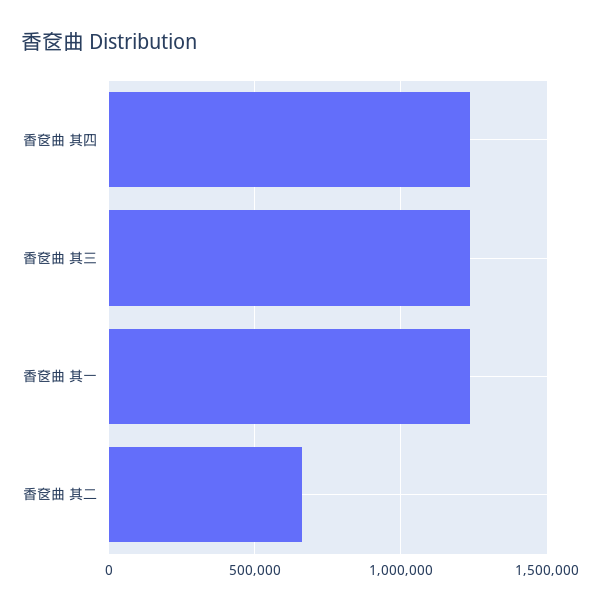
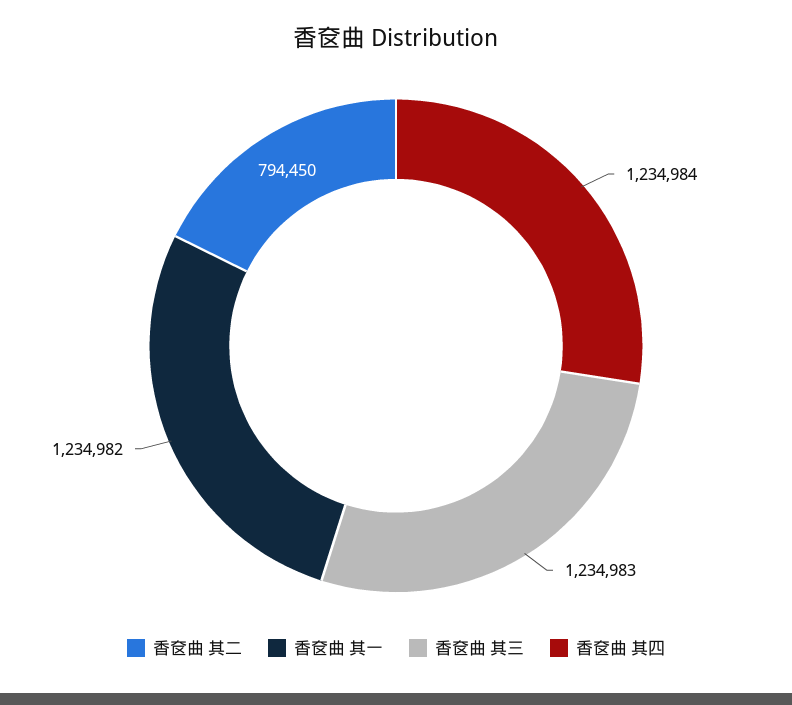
  {
    "香奁曲 其四": 1234984,
    "香奁曲 其三": 1234983,
    "香奁曲 其一": 1234982,
-   "香奁曲 其二": 650000
+   "香奁曲 其二": 794450
  }

